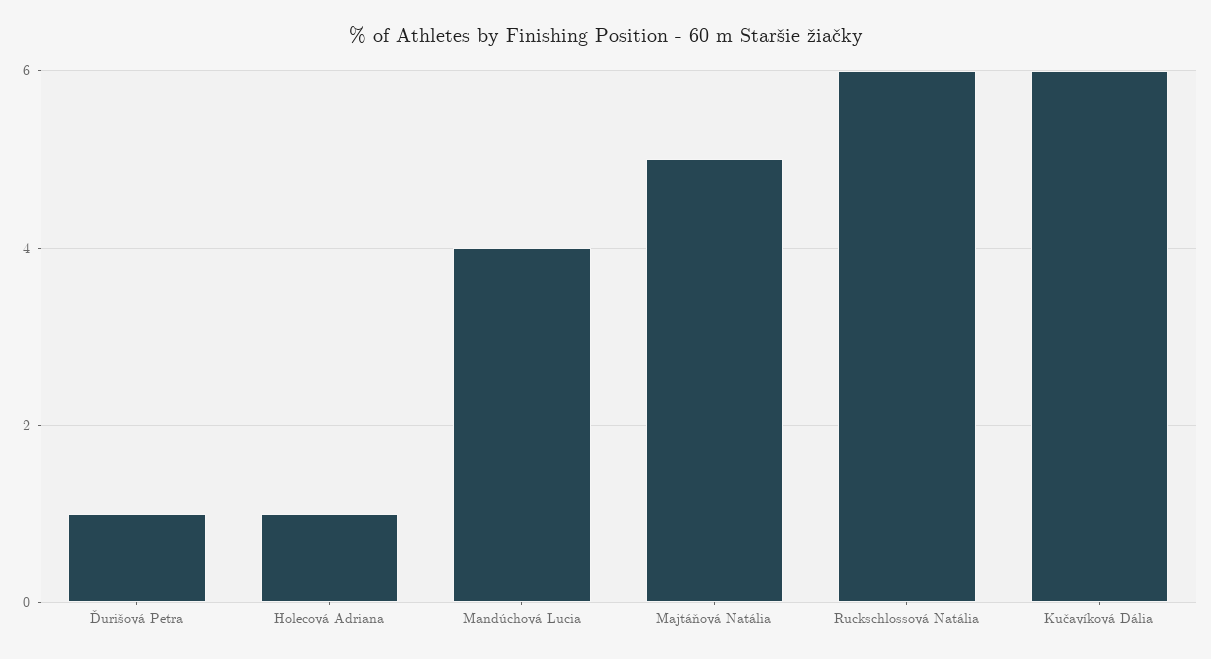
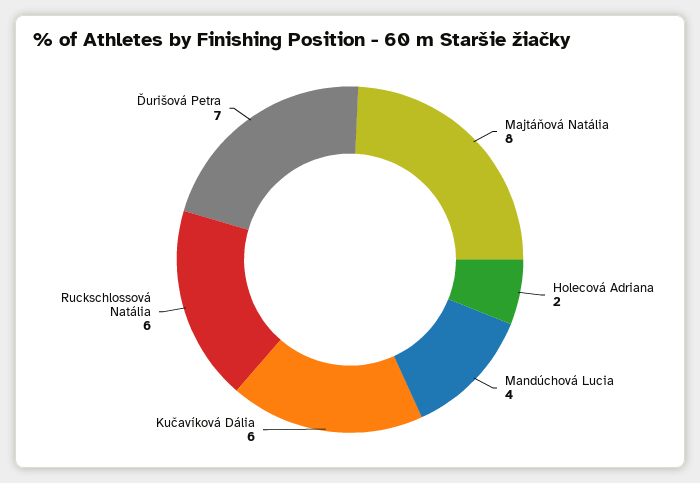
  {
-   "Ďurišová Petra": 1,
+   "Ďurišová Petra": 7,
-   "Holecová Adriana": 1,
+   "Holecová Adriana": 2,
    "Mandúchová Lucia": 4,
-   "Majtáňová Natália": 5,
+   "Majtáňová Natália": 8,
    "Ruckschlossová Natália": 6,
    "Kučavíková Dália": 6
  }

